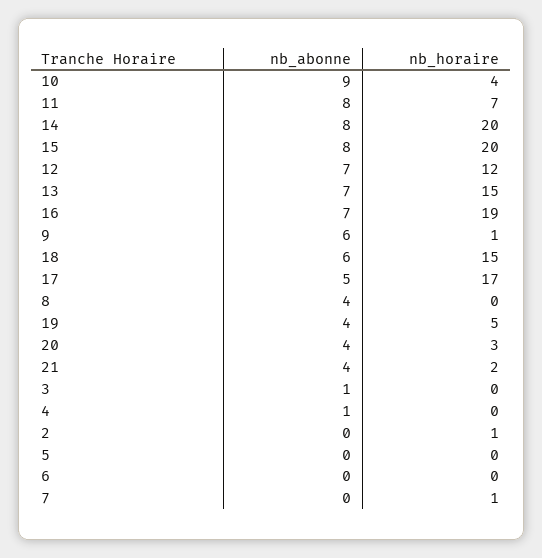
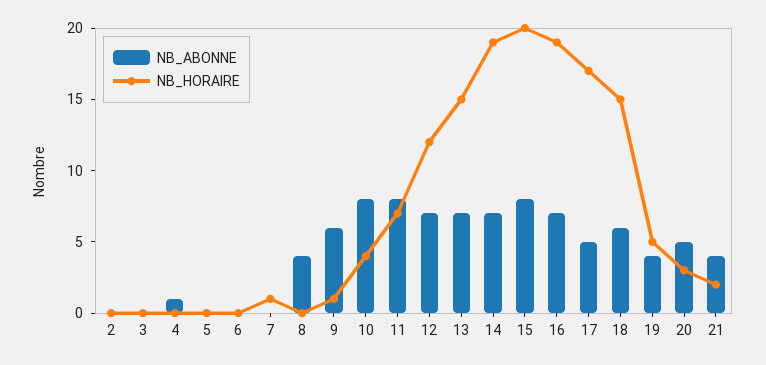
  {
    "nb_abonne": {
-     "10": 9,
+     "10": 8,
      "11": 8,
-     "14": 8,
+     "14": 7,
      "15": 8,
      "12": 7,
      "13": 7,
      "16": 7,
      "9": 6,
      "18": 6,
      "17": 5,
      "8": 4,
      "19": 4,
-     "20": 4,
+     "20": 5,
      "21": 4,
-     "3": 1,
+     "3": 0,
      "4": 1,
      "2": 0,
      "5": 0,
      "6": 0,
      "7": 0
    },
    "nb_horaire": {
      "10": 4,
      "11": 7,
-     "14": 20,
+     "14": 19,
      "15": 20,
      "12": 12,
      "13": 15,
      "16": 19,
      "9": 1,
      "18": 15,
      "17": 17,
      "8": 0,
      "19": 5,
      "20": 3,
      "21": 2,
      "3": 0,
      "4": 0,
-     "2": 1,
+     "2": 0,
      "5": 0,
      "6": 0,
      "7": 1
    }
  }

